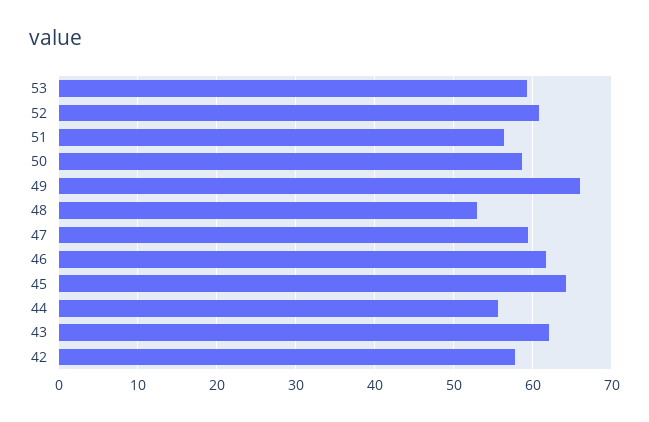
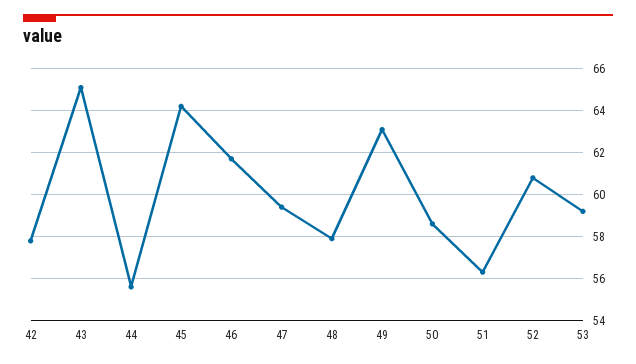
  {
    "53": 59,
    "52": 61,
    "51": 56.5,
    "50": 58.5,
-   "49": 66,
+   "49": 63,
-   "48": 53,
+   "48": 58,
    "47": 59.5,
    "46": 61.5,
    "45": 64,
    "44": 55.5,
-   "43": 62,
+   "43": 65,
    "42": 58
  }

